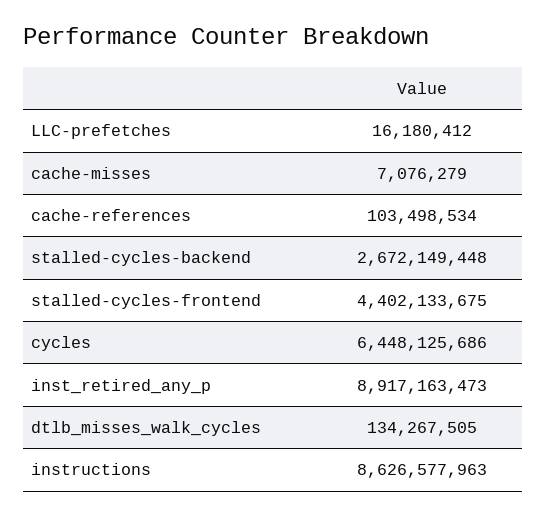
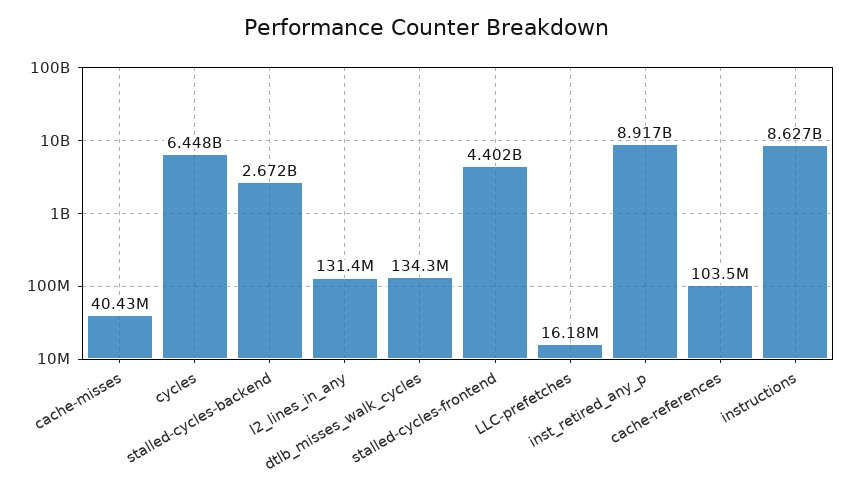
  {
    "LLC-prefetches": 16180412,
-   "cache-misses": 7076279,
+   "cache-misses": 40430000,
    "cache-references": 103498534,
    "stalled-cycles-backend": 2672149448,
    "stalled-cycles-frontend": 4402133675,
    "cycles": 6448125686,
    "inst_retired_any_p": 8917163473,
    "dtlb_misses_walk_cycles": 134267505,
-   "instructions": 8626577963
+   "instructions": 8626577963,
+   "l2_lines_in_any": 131400000
  }

